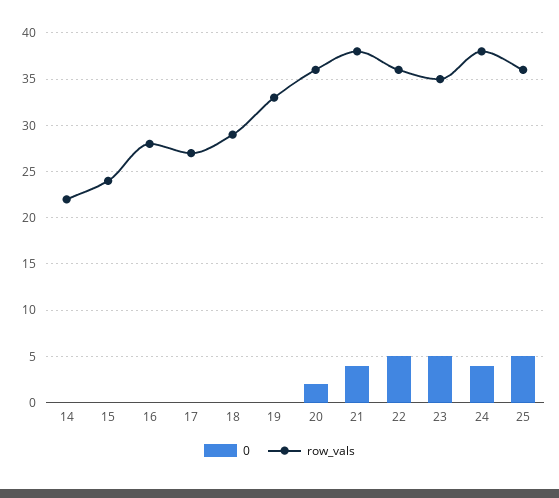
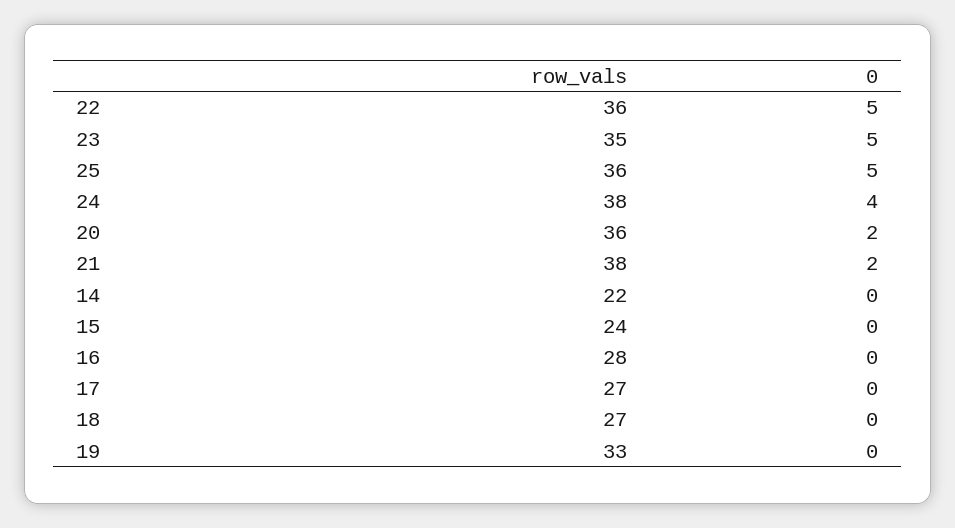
  {
    "0": {
      "14": 0,
      "15": 0,
      "16": 0,
      "17": 0,
      "18": 0,
      "19": 0,
      "20": 2,
-     "21": 4,
+     "21": 2,
      "22": 5,
      "23": 5,
      "24": 4,
      "25": 5
    },
    "row_vals": {
      "14": 22,
      "15": 24,
      "16": 28,
      "17": 27,
-     "18": 29,
+     "18": 27,
      "19": 33,
      "20": 36,
      "21": 38,
      "22": 36,
      "23": 35,
      "24": 38,
      "25": 36
    }
  }

